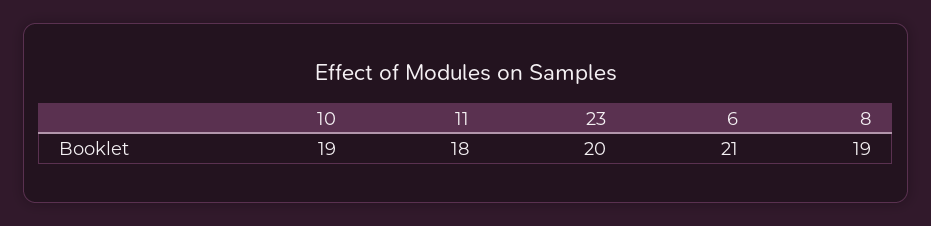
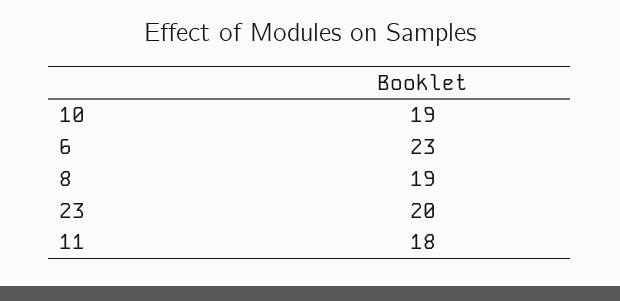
  {
    "10": 19,
    "11": 18,
    "23": 20,
-   "6": 21,
+   "6": 23,
    "8": 19
  }

